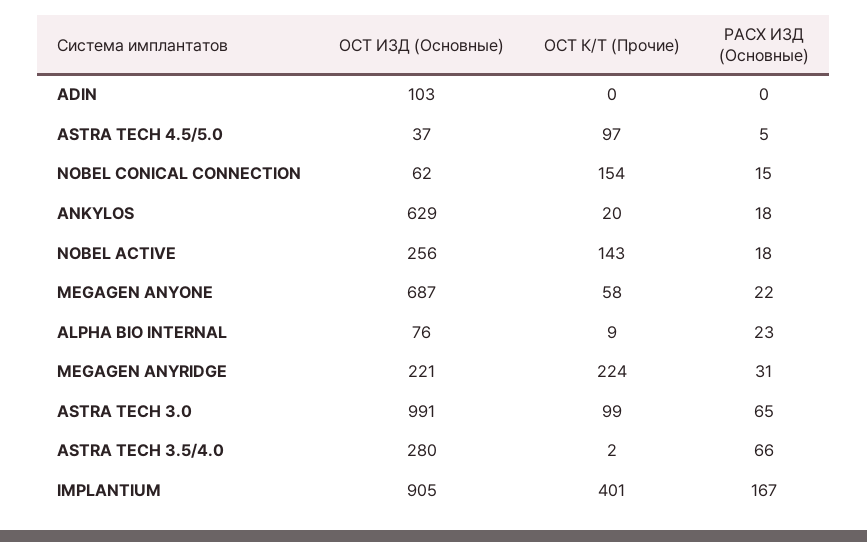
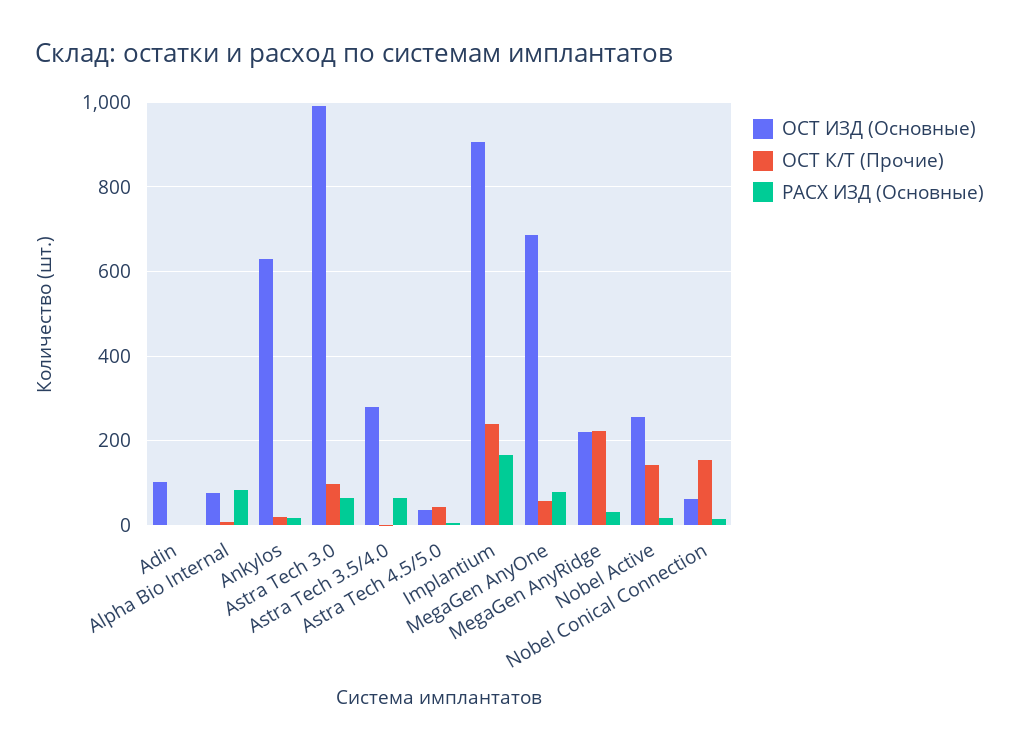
  {
    "ОСТ ИЗД (Основные)": {
      "ADIN": 103,
      "ASTRA TECH 4.5/5.0": 37,
      "NOBEL CONICAL CONNECTION": 62,
      "ANKYLOS": 629,
      "NOBEL ACTIVE": 256,
      "MEGAGEN ANYONE": 687,
      "ALPHA BIO INTERNAL": 76,
      "MEGAGEN ANYRIDGE": 221,
      "ASTRA TECH 3.0": 991,
      "ASTRA TECH 3.5/4.0": 280,
      "IMPLANTIUM": 905
    },
    "ОСТ К/Т (Прочие)": {
      "ADIN": 0,
-     "ASTRA TECH 4.5/5.0": 97,
+     "ASTRA TECH 4.5/5.0": 40,
      "NOBEL CONICAL CONNECTION": 154,
      "ANKYLOS": 20,
      "NOBEL ACTIVE": 143,
      "MEGAGEN ANYONE": 58,
      "ALPHA BIO INTERNAL": 9,
      "MEGAGEN ANYRIDGE": 224,
      "ASTRA TECH 3.0": 99,
      "ASTRA TECH 3.5/4.0": 2,
-     "IMPLANTIUM": 401
+     "IMPLANTIUM": 240
    },
    "РАСХ ИЗД (Основные)": {
      "ADIN": 0,
      "ASTRA TECH 4.5/5.0": 5,
      "NOBEL CONICAL CONNECTION": 15,
      "ANKYLOS": 18,
      "NOBEL ACTIVE": 18,
-     "MEGAGEN ANYONE": 22,
+     "MEGAGEN ANYONE": 80,
-     "ALPHA BIO INTERNAL": 23,
+     "ALPHA BIO INTERNAL": 80,
      "MEGAGEN ANYRIDGE": 31,
      "ASTRA TECH 3.0": 65,
      "ASTRA TECH 3.5/4.0": 66,
      "IMPLANTIUM": 167
    }
  }

